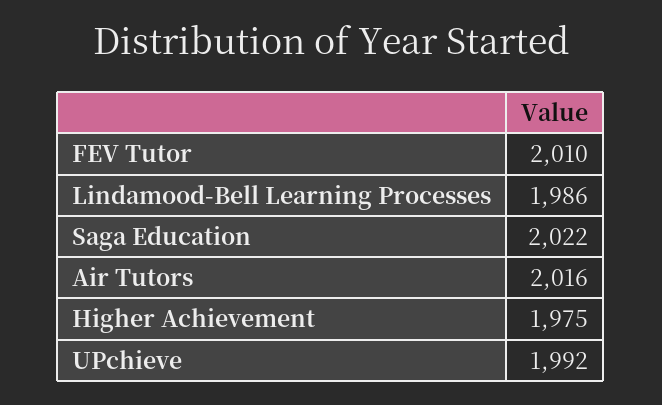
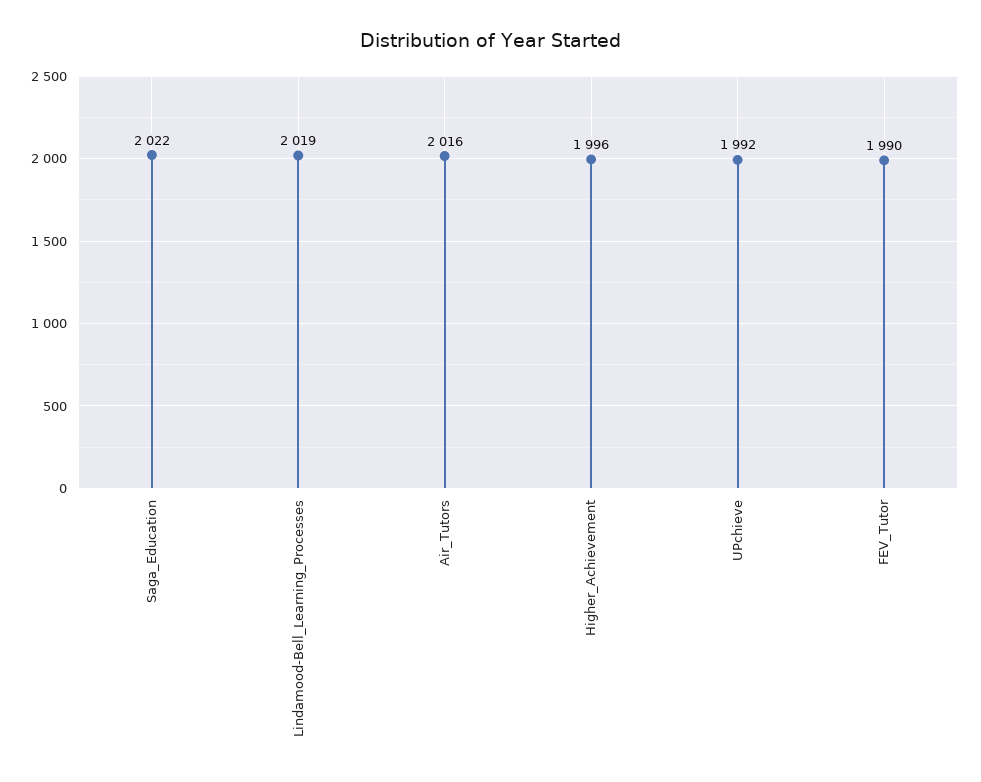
  {
-   "FEV Tutor": 2010,
+   "FEV Tutor": 1990,
-   "Lindamood-Bell Learning Processes": 1986,
+   "Lindamood-Bell Learning Processes": 2019,
    "Saga Education": 2022,
    "Air Tutors": 2016,
-   "Higher Achievement": 1975,
+   "Higher Achievement": 1996,
    "UPchieve": 1992
  }

